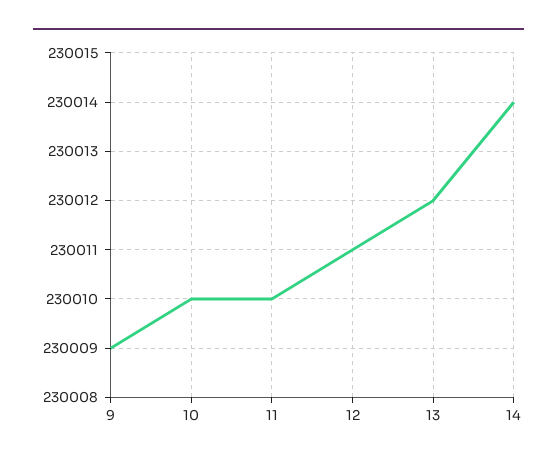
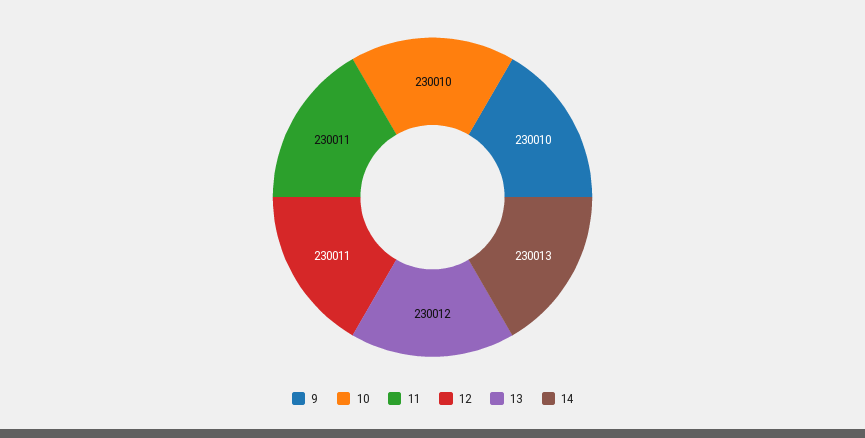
  {
-   "9": 230009,
+   "9": 230010,
    "10": 230010,
-   "11": 230010,
+   "11": 230011,
    "12": 230011,
    "13": 230012,
-   "14": 230014
+   "14": 230013
  }

